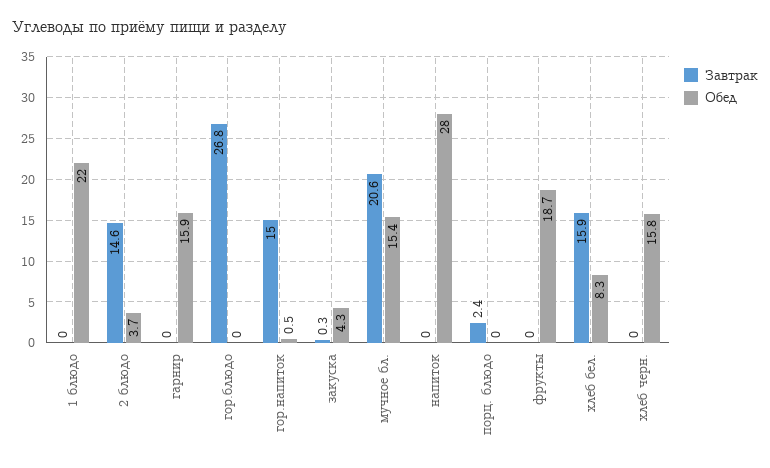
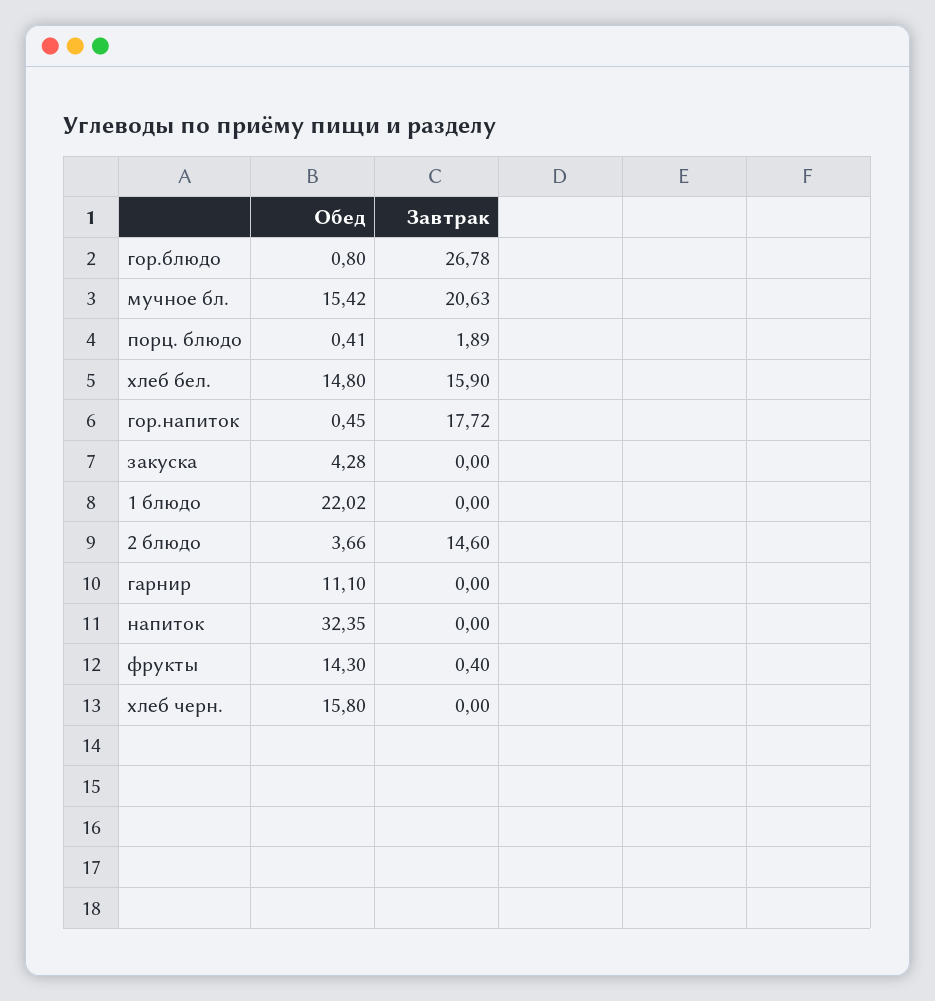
  {
    "Завтрак": {
      "1 блюдо": 0,
      "2 блюдо": 14.6,
      "гарнир": 0,
      "гор.блюдо": 26.78,
-     "гор.напиток": 15,
+     "гор.напиток": 17.72,
-     "закуска": 0.3,
+     "закуска": 0,
      "мучное бл.": 20.63,
      "напиток": 0,
-     "порц. блюдо": 2.4,
+     "порц. блюдо": 1.89,
-     "фрукты": 0,
+     "фрукты": 0.4,
      "хлеб бел.": 15.9,
      "хлеб черн.": 0
    },
    "Обед": {
      "1 блюдо": 22.02,
      "2 блюдо": 3.66,
-     "гарнир": 15.9,
+     "гарнир": 11.1,
-     "гор.блюдо": 0,
+     "гор.блюдо": 0.8,
      "гор.напиток": 0.45,
      "закуска": 4.28,
      "мучное бл.": 15.42,
-     "напиток": 28,
+     "напиток": 32.35,
-     "порц. блюдо": 0,
+     "порц. блюдо": 0.41,
-     "фрукты": 18.7,
+     "фрукты": 14.3,
-     "хлеб бел.": 8.3,
+     "хлеб бел.": 14.8,
      "хлеб черн.": 15.8
    }
  }

